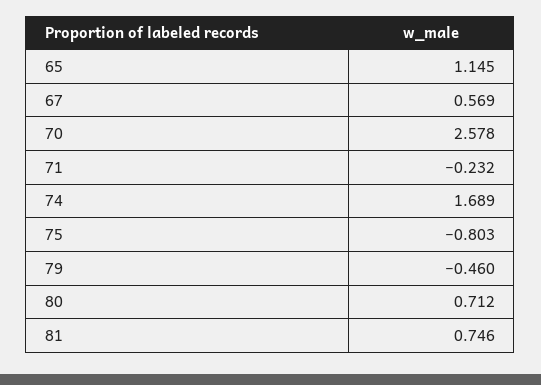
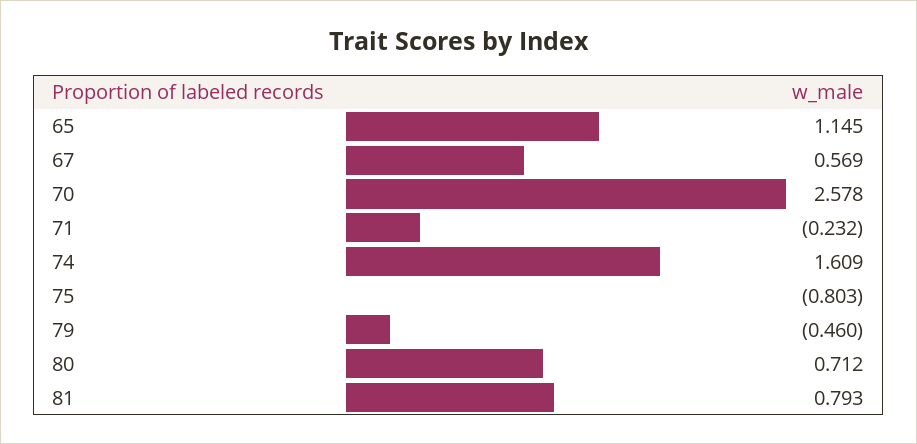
  {
    "65": 1.145,
    "67": 0.569,
    "70": 2.578,
    "71": -0.232,
-   "74": 1.689,
+   "74": 1.609,
    "75": -0.803,
    "79": -0.46,
    "80": 0.712,
-   "81": 0.746
+   "81": 0.793
  }

